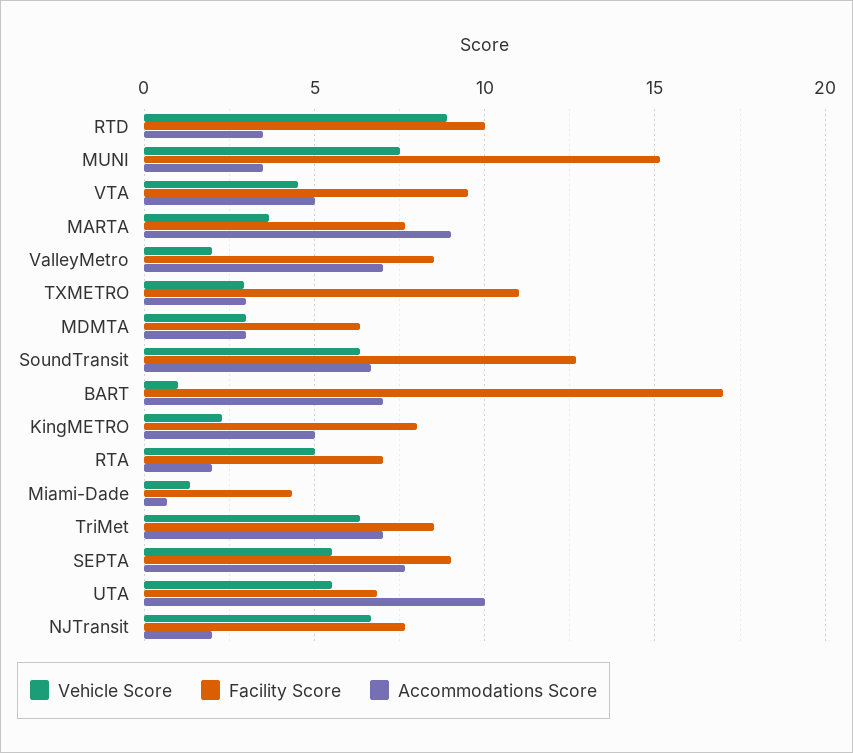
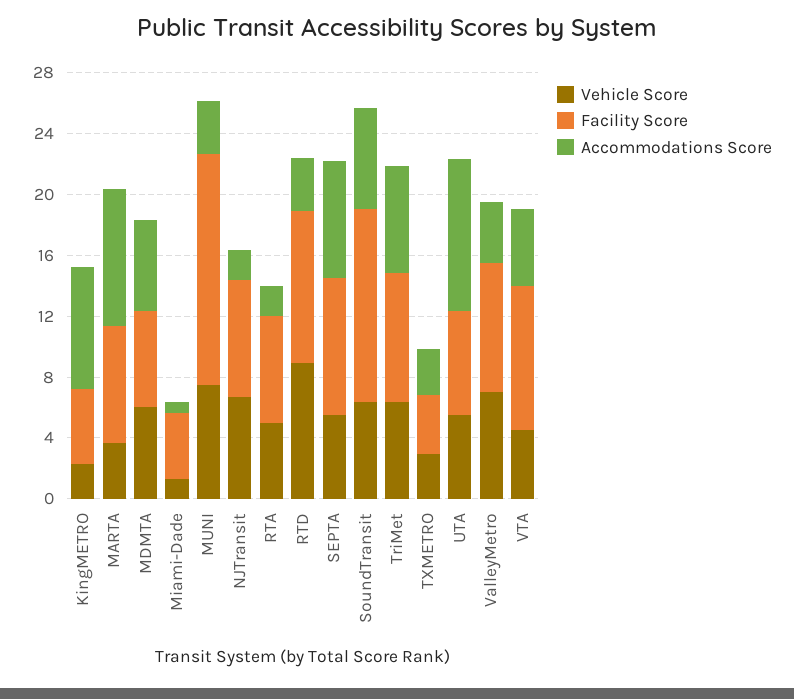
  {
    "Vehicle Score": {
      "RTD": 9,
      "MUNI": 7.5,
      "VTA": 4.5,
      "MARTA": 3.5,
-     "ValleyMetro": 2,
+     "ValleyMetro": 7,
      "TXMETRO": 3,
-     "MDMTA": 3,
+     "MDMTA": 6,
      "SoundTransit": 6.5,
-     "BART": 1,
      "KingMETRO": 2.5,
      "RTA": 5,
      "Miami-Dade": 1.5,
      "TriMet": 6.5,
      "SEPTA": 5.5,
      "UTA": 5.5,
      "NJTransit": 6.5
    },
    "Facility Score": {
      "RTD": 10,
      "MUNI": 15,
      "VTA": 9.5,
      "MARTA": 7.5,
      "ValleyMetro": 8.5,
-     "TXMETRO": 11,
+     "TXMETRO": 4,
      "MDMTA": 6.5,
      "SoundTransit": 12.5,
-     "BART": 17,
-     "KingMETRO": 8,
+     "KingMETRO": 5,
      "RTA": 7,
      "Miami-Dade": 4.5,
      "TriMet": 8.5,
      "SEPTA": 9,
      "UTA": 7,
      "NJTransit": 7.5
    },
    "Accommodations Score": {
      "RTD": 3.5,
      "MUNI": 3.5,
      "VTA": 5,
      "MARTA": 9,
-     "ValleyMetro": 7,
+     "ValleyMetro": 4,
      "TXMETRO": 3,
-     "MDMTA": 3,
+     "MDMTA": 6,
      "SoundTransit": 6.5,
-     "BART": 7,
-     "KingMETRO": 5,
+     "KingMETRO": 8,
      "RTA": 2,
      "Miami-Dade": 0.5,
      "TriMet": 7,
      "SEPTA": 7.5,
      "UTA": 10,
      "NJTransit": 2
    }
  }

